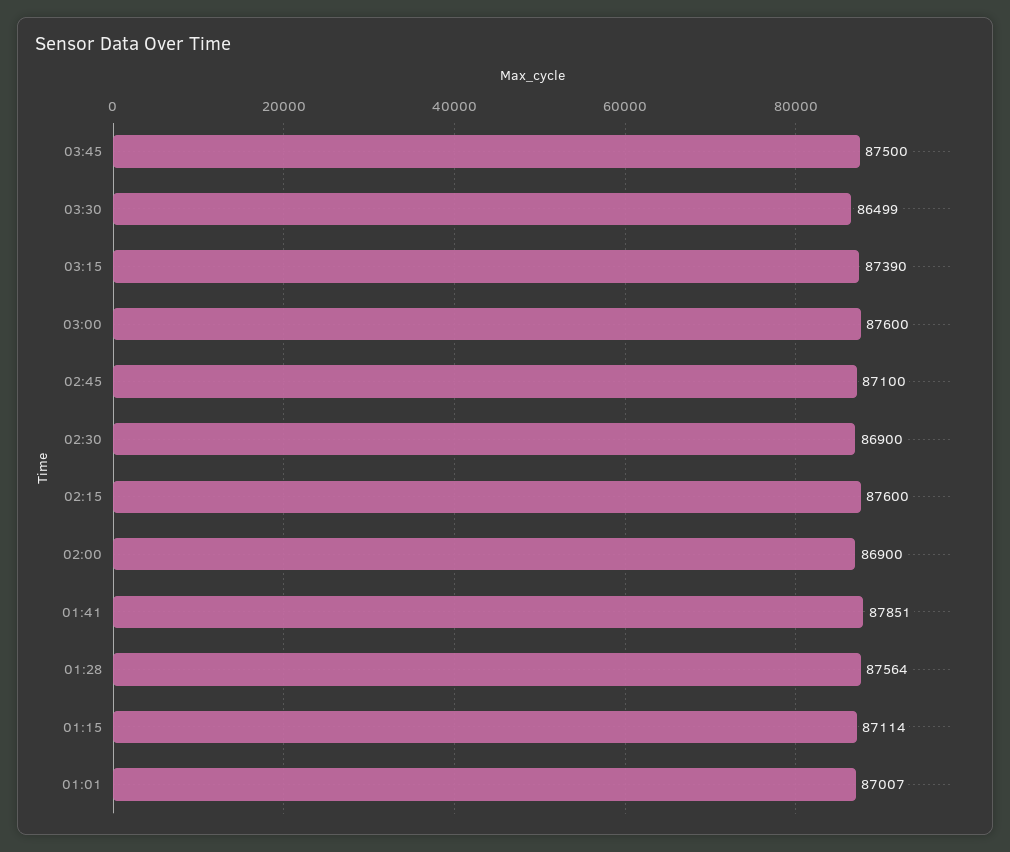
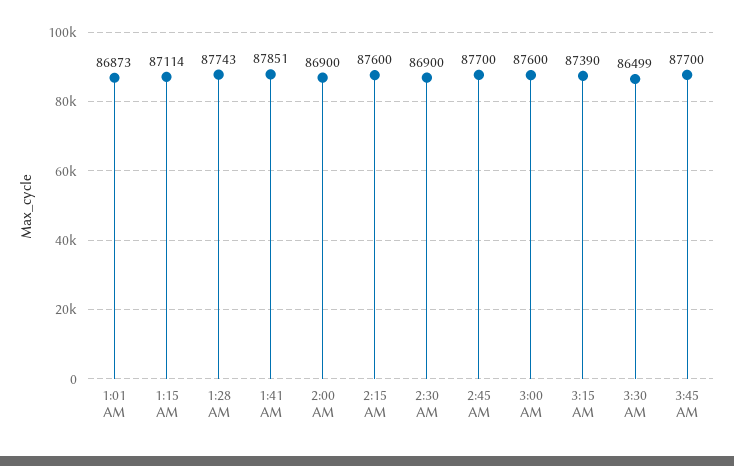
  {
-   "03:45": 87500,
+   "03:45": 87700,
    "03:30": 86499,
    "03:15": 87390,
    "03:00": 87600,
-   "02:45": 87100,
+   "02:45": 87700,
    "02:30": 86900,
    "02:15": 87600,
    "02:00": 86900,
    "01:41": 87851,
-   "01:28": 87564,
+   "01:28": 87743,
    "01:15": 87114,
-   "01:01": 87007
+   "01:01": 86873
  }

